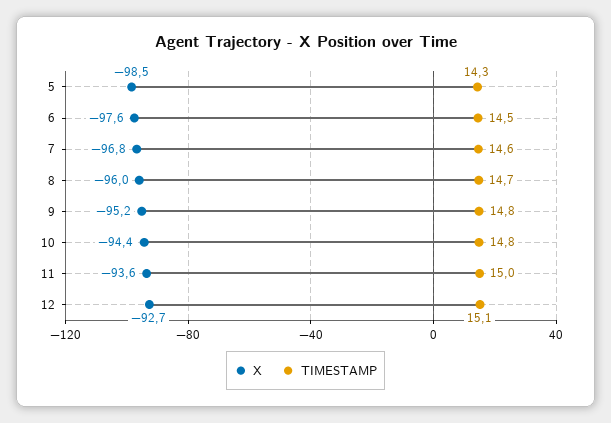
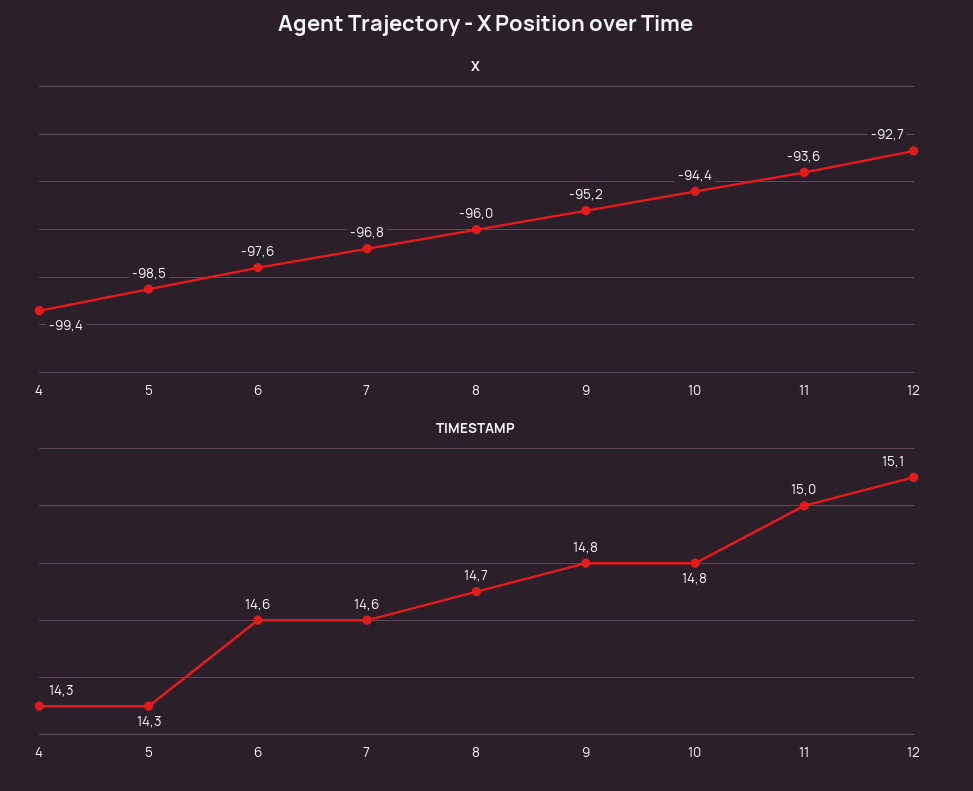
  {
    "X": {
      "5": -98.5,
      "6": -97.6,
      "7": -96.8,
      "8": -96,
      "9": -95.2,
      "10": -94.4,
      "11": -93.6,
-     "12": -92.7
+     "12": -92.7,
+     "4": -99.4
    },
    "TIMESTAMP": {
      "5": 14.3,
-     "6": 14.5,
+     "6": 14.6,
      "7": 14.6,
      "8": 14.7,
      "9": 14.8,
      "10": 14.8,
      "11": 15,
-     "12": 15.1
+     "12": 15.1,
+     "4": 14.3
    }
  }

